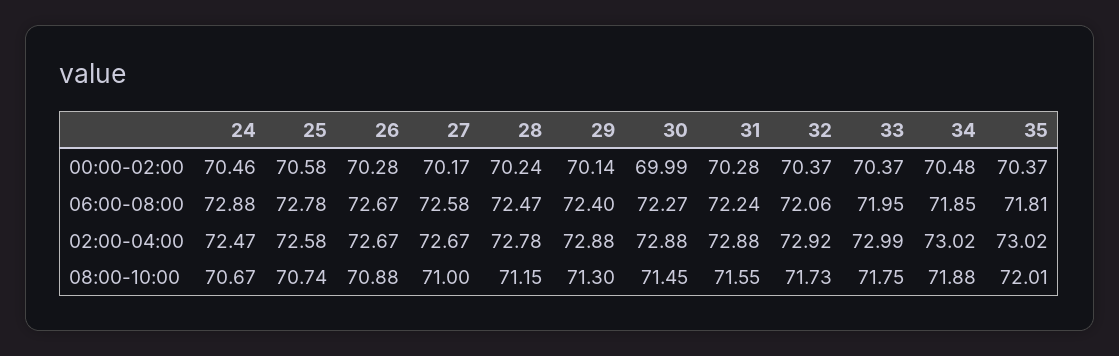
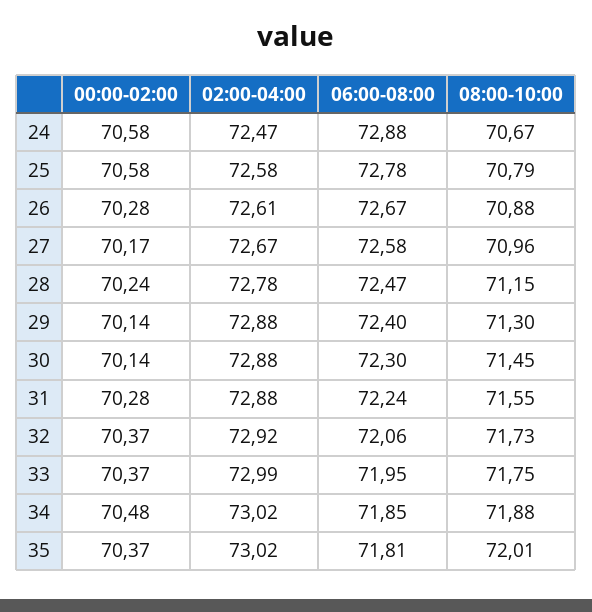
  {
    "24": {
-     "00:00-02:00": 70.46,
+     "00:00-02:00": 70.58,
      "06:00-08:00": 72.88,
      "02:00-04:00": 72.47,
      "08:00-10:00": 70.67
    },
    "25": {
      "00:00-02:00": 70.58,
      "06:00-08:00": 72.78,
      "02:00-04:00": 72.58,
-     "08:00-10:00": 70.74
+     "08:00-10:00": 70.79
    },
    "26": {
      "00:00-02:00": 70.28,
      "06:00-08:00": 72.67,
-     "02:00-04:00": 72.67,
+     "02:00-04:00": 72.61,
      "08:00-10:00": 70.88
    },
    "27": {
      "00:00-02:00": 70.17,
      "06:00-08:00": 72.58,
      "02:00-04:00": 72.67,
-     "08:00-10:00": 71
+     "08:00-10:00": 70.96
    },
    "28": {
      "00:00-02:00": 70.24,
      "06:00-08:00": 72.47,
      "02:00-04:00": 72.78,
      "08:00-10:00": 71.15
    },
    "29": {
      "00:00-02:00": 70.14,
      "06:00-08:00": 72.4,
      "02:00-04:00": 72.88,
      "08:00-10:00": 71.3
    },
    "30": {
-     "00:00-02:00": 69.99,
+     "00:00-02:00": 70.14,
-     "06:00-08:00": 72.27,
+     "06:00-08:00": 72.3,
      "02:00-04:00": 72.88,
      "08:00-10:00": 71.45
    },
    "31": {
      "00:00-02:00": 70.28,
      "06:00-08:00": 72.24,
      "02:00-04:00": 72.88,
      "08:00-10:00": 71.55
    },
    "32": {
      "00:00-02:00": 70.37,
      "06:00-08:00": 72.06,
      "02:00-04:00": 72.92,
      "08:00-10:00": 71.73
    },
    "33": {
      "00:00-02:00": 70.37,
      "06:00-08:00": 71.95,
      "02:00-04:00": 72.99,
      "08:00-10:00": 71.75
    },
    "34": {
      "00:00-02:00": 70.48,
      "06:00-08:00": 71.85,
      "02:00-04:00": 73.02,
      "08:00-10:00": 71.88
    },
    "35": {
      "00:00-02:00": 70.37,
      "06:00-08:00": 71.81,
      "02:00-04:00": 73.02,
      "08:00-10:00": 72.01
    }
  }

